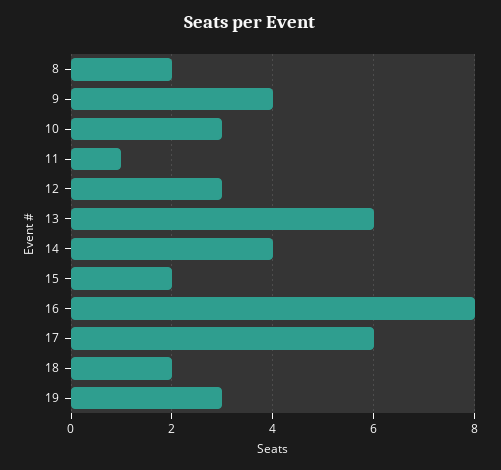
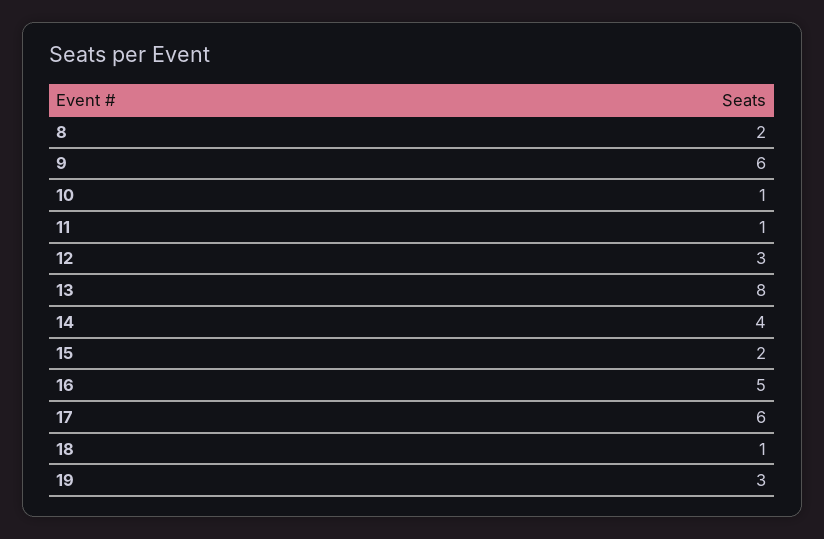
  {
    "8": 2,
-   "9": 4,
+   "9": 6,
-   "10": 3,
+   "10": 1,
    "11": 1,
    "12": 3,
-   "13": 6,
+   "13": 8,
    "14": 4,
    "15": 2,
-   "16": 8,
+   "16": 5,
    "17": 6,
-   "18": 2,
+   "18": 1,
    "19": 3
  }

